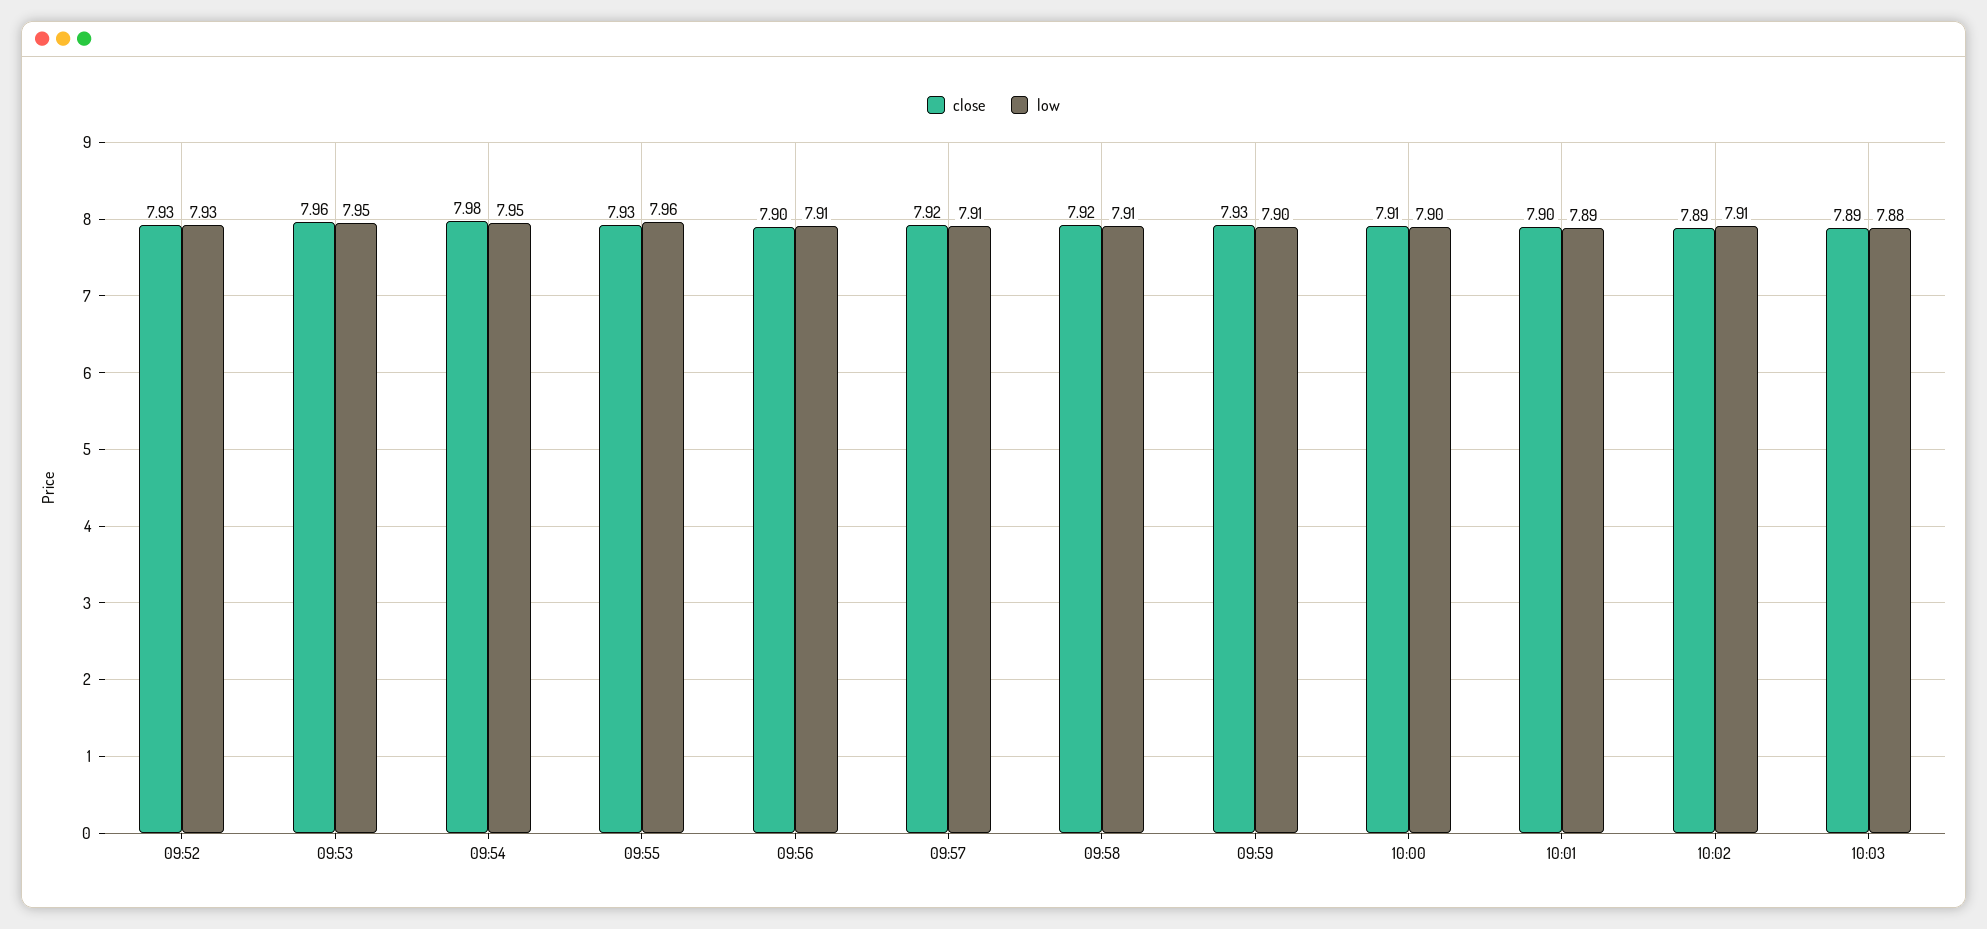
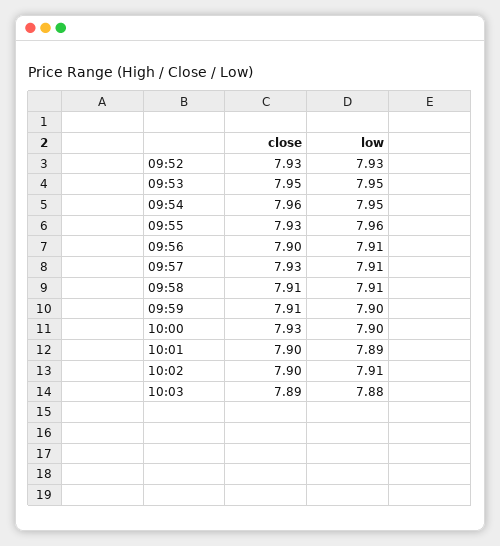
  {
    "close": {
      "09:52": 7.93,
-     "09:53": 7.96,
+     "09:53": 7.95,
-     "09:54": 7.98,
+     "09:54": 7.96,
      "09:55": 7.93,
      "09:56": 7.9,
-     "09:57": 7.92,
+     "09:57": 7.93,
-     "09:58": 7.92,
+     "09:58": 7.91,
-     "09:59": 7.93,
+     "09:59": 7.91,
-     "10:00": 7.91,
+     "10:00": 7.93,
      "10:01": 7.9,
-     "10:02": 7.89,
+     "10:02": 7.9,
      "10:03": 7.89
    },
    "low": {
      "09:52": 7.93,
      "09:53": 7.95,
      "09:54": 7.95,
      "09:55": 7.96,
      "09:56": 7.91,
      "09:57": 7.91,
      "09:58": 7.91,
      "09:59": 7.9,
      "10:00": 7.9,
      "10:01": 7.89,
      "10:02": 7.91,
      "10:03": 7.88
    }
  }

